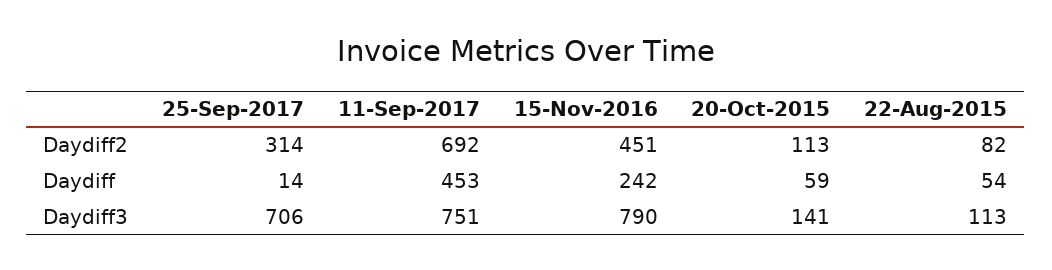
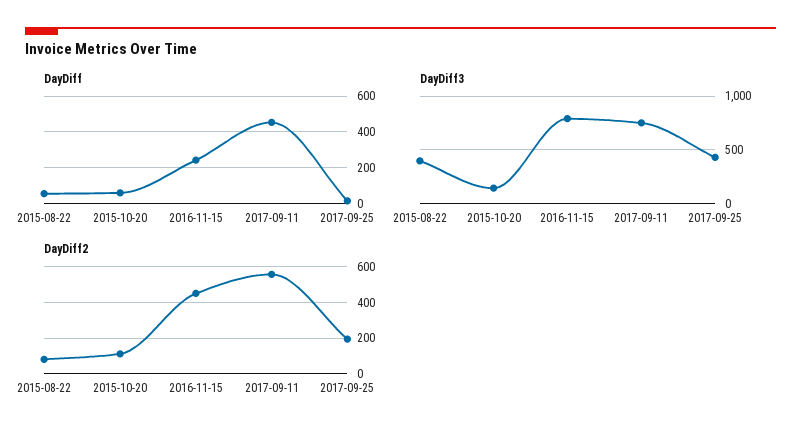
  {
    "Daydiff2": {
-     "25-Sep-2017": 314,
+     "25-Sep-2017": 200,
-     "11-Sep-2017": 692,
+     "11-Sep-2017": 550,
      "15-Nov-2016": 451,
      "20-Oct-2015": 113,
      "22-Aug-2015": 82
    },
    "Daydiff": {
      "25-Sep-2017": 14,
      "11-Sep-2017": 453,
      "15-Nov-2016": 242,
      "20-Oct-2015": 59,
      "22-Aug-2015": 54
    },
    "Daydiff3": {
-     "25-Sep-2017": 706,
+     "25-Sep-2017": 400,
      "11-Sep-2017": 751,
      "15-Nov-2016": 790,
      "20-Oct-2015": 141,
-     "22-Aug-2015": 113
+     "22-Aug-2015": 400
    }
  }

